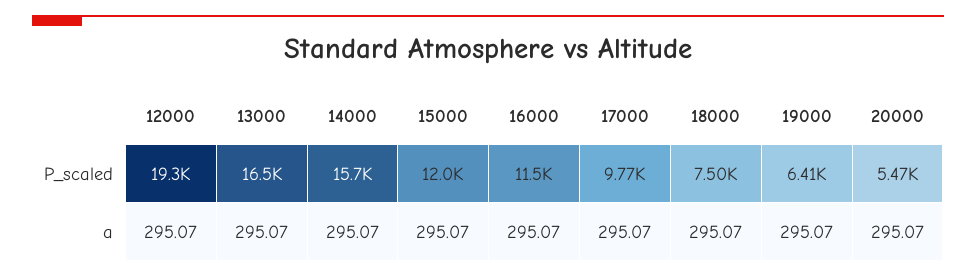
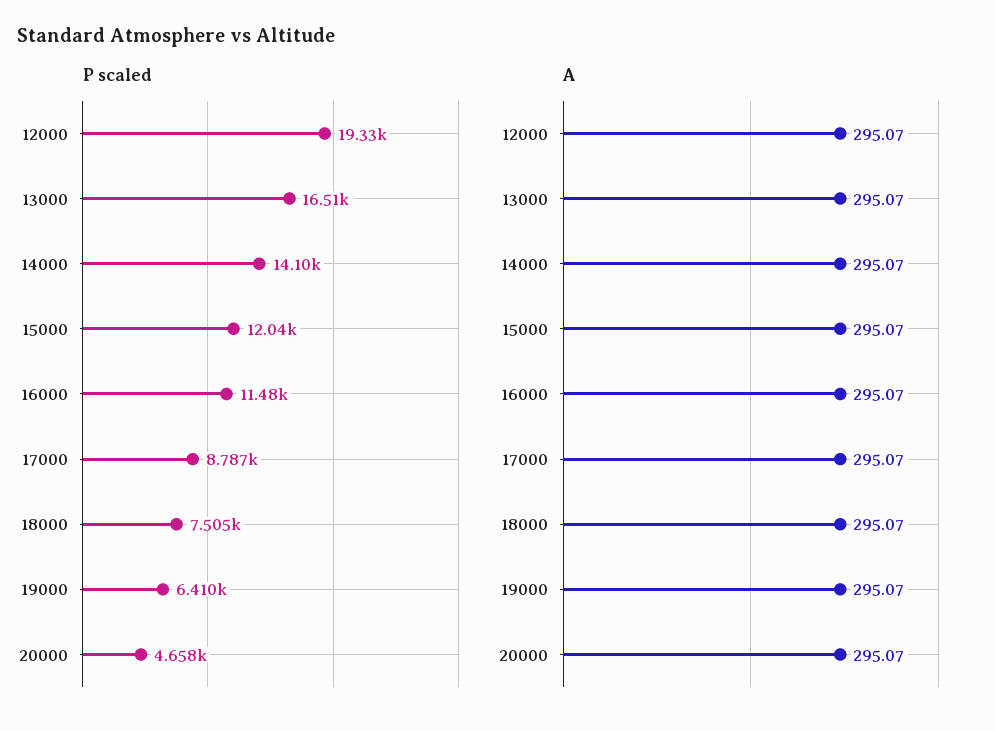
  {
    "P_scaled": {
      "12000": 19330,
      "13000": 16510,
-     "14000": 15700,
+     "14000": 14100,
      "15000": 12040,
      "16000": 11480,
-     "17000": 9770,
+     "17000": 8787,
      "18000": 7505,
      "19000": 6410,
-     "20000": 5470
+     "20000": 4658
    },
    "a": {
      "12000": 295.07,
      "13000": 295.07,
      "14000": 295.07,
      "15000": 295.07,
      "16000": 295.07,
      "17000": 295.07,
      "18000": 295.07,
      "19000": 295.07,
      "20000": 295.07
    }
  }

